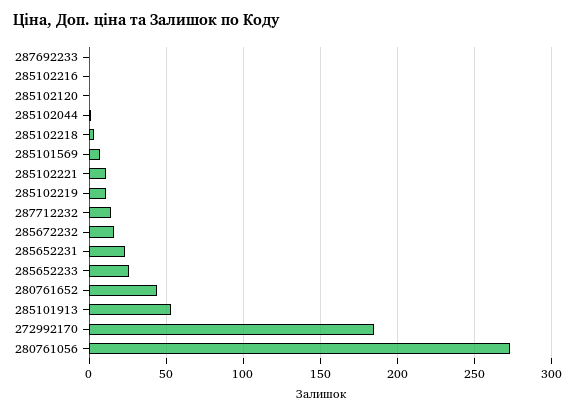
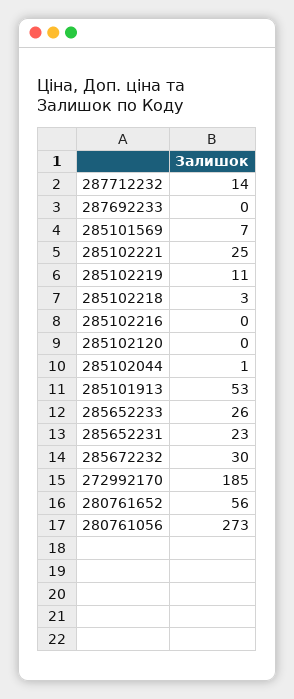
  {
    "287692233": 0,
    "285102216": 0,
    "285102120": 0,
    "285102044": 1,
    "285102218": 3,
    "285101569": 7,
-   "285102221": 10,
+   "285102221": 25,
    "285102219": 11,
    "287712232": 14,
-   "285672232": 15,
+   "285672232": 30,
    "285652231": 23,
    "285652233": 26,
-   "280761652": 45,
+   "280761652": 56,
    "285101913": 53,
    "272992170": 185,
    "280761056": 273
  }

